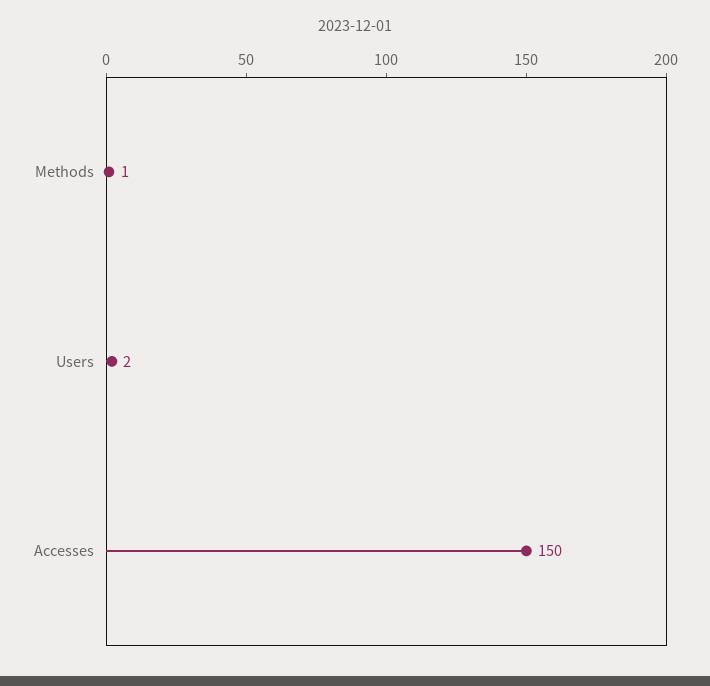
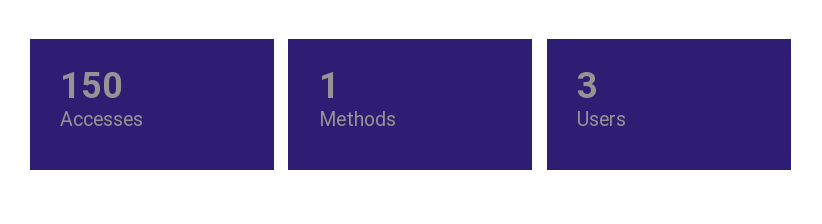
  {
    "Methods": 1,
-   "Users": 2,
+   "Users": 3,
    "Accesses": 150
  }

